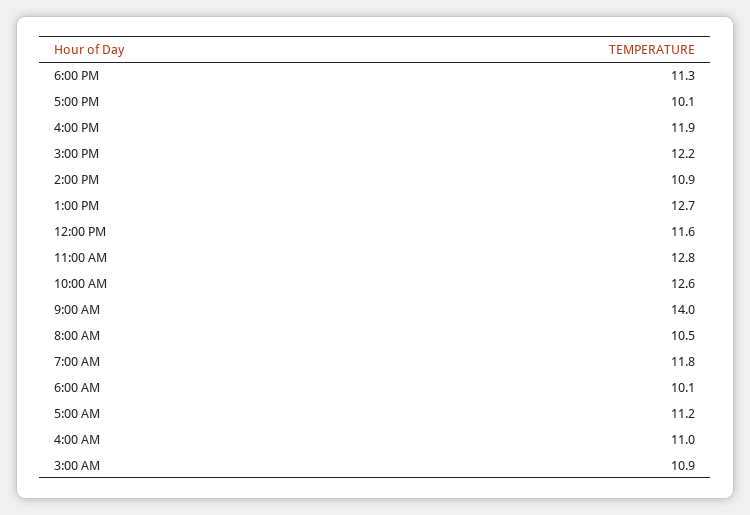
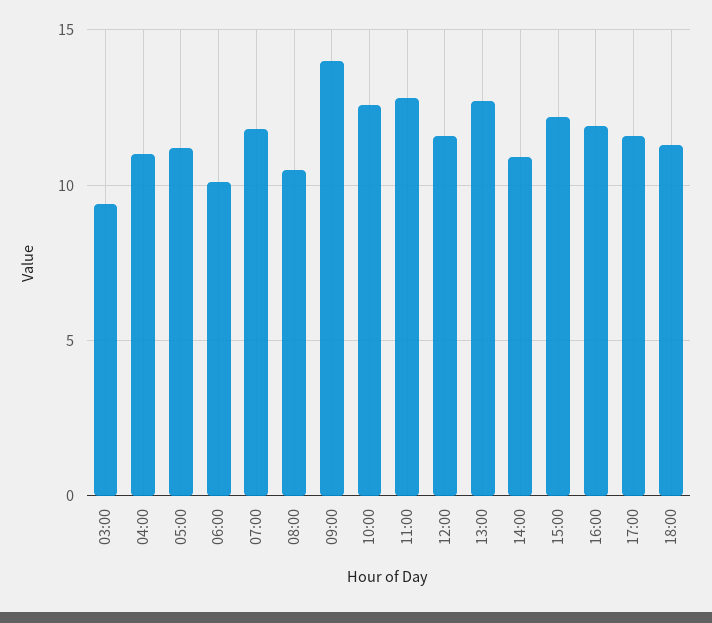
  {
    "6:00 PM": 11.3,
-   "5:00 PM": 10.1,
+   "5:00 PM": 11.5,
    "4:00 PM": 11.9,
    "3:00 PM": 12.2,
    "2:00 PM": 10.9,
    "1:00 PM": 12.7,
    "12:00 PM": 11.6,
    "11:00 AM": 12.8,
    "10:00 AM": 12.6,
    "9:00 AM": 14,
    "8:00 AM": 10.5,
    "7:00 AM": 11.8,
    "6:00 AM": 10.1,
    "5:00 AM": 11.2,
    "4:00 AM": 11,
-   "3:00 AM": 10.9
+   "3:00 AM": 9.5
  }

